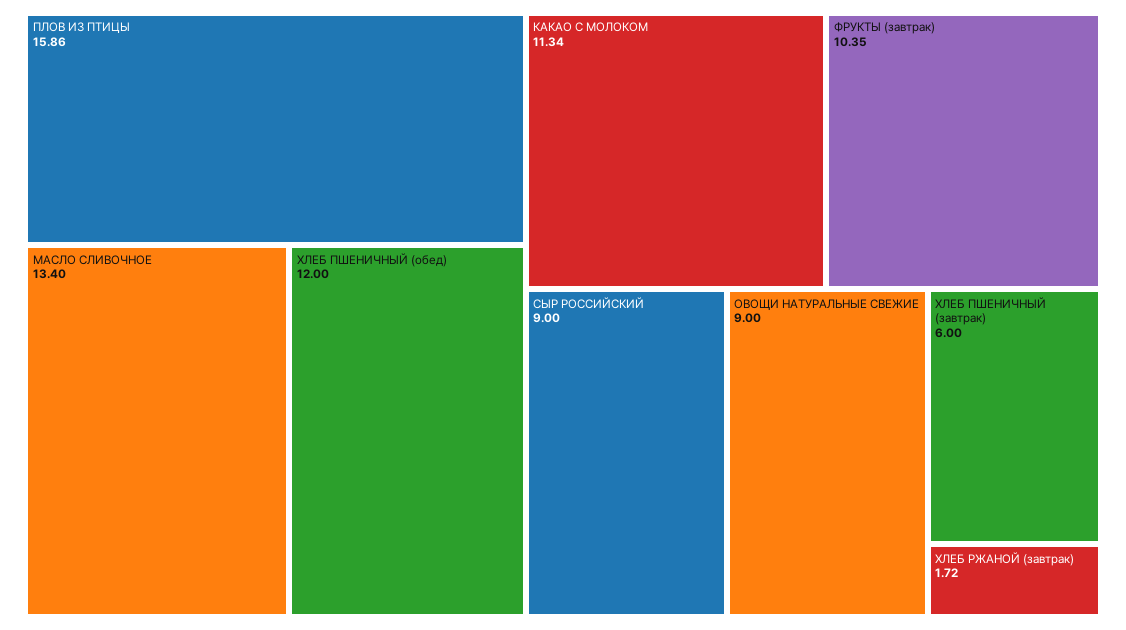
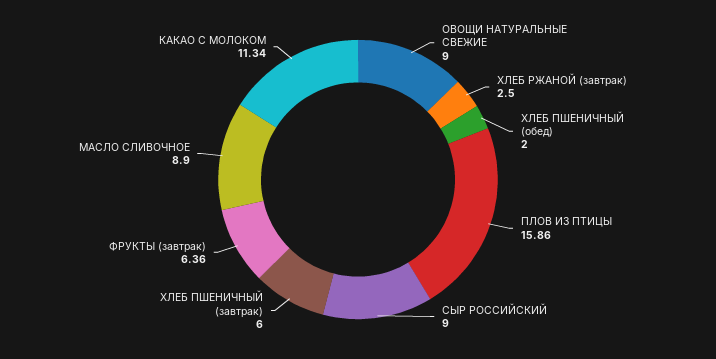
  {
    "ПЛОВ ИЗ ПТИЦЫ": 15.86,
-   "МАСЛО СЛИВОЧНОЕ": 13.4,
+   "МАСЛО СЛИВОЧНОЕ": 8.9,
-   "ХЛЕБ ПШЕНИЧНЫЙ (обед)": 12,
+   "ХЛЕБ ПШЕНИЧНЫЙ (обед)": 2,
    "КАКАО С МОЛОКОМ": 11.34,
-   "ФРУКТЫ (завтрак)": 10.35,
+   "ФРУКТЫ (завтрак)": 6.36,
    "СЫР РОССИЙСКИЙ": 9,
    "ОВОЩИ НАТУРАЛЬНЫЕ СВЕЖИЕ": 9,
    "ХЛЕБ ПШЕНИЧНЫЙ (завтрак)": 6,
-   "ХЛЕБ РЖАНОЙ (завтрак)": 1.72
+   "ХЛЕБ РЖАНОЙ (завтрак)": 2.5
  }

